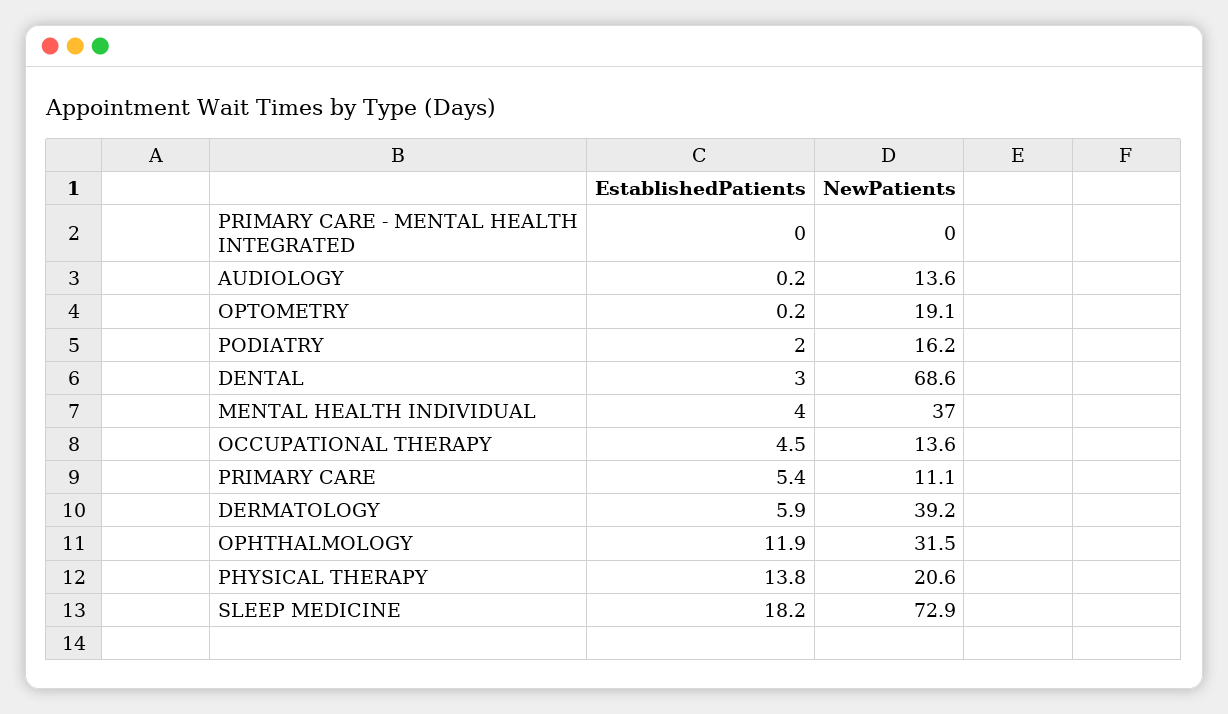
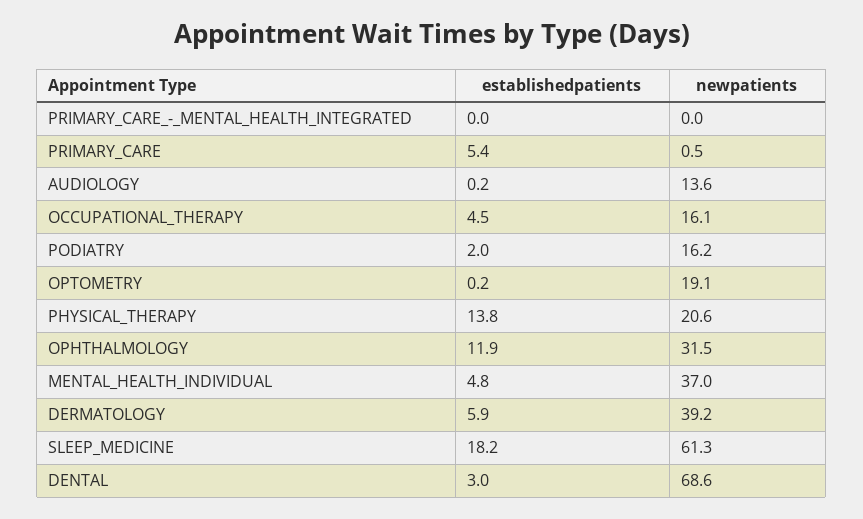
  {
    "EstablishedPatients": {
      "PRIMARY CARE - MENTAL HEALTH INTEGRATED": 0,
      "AUDIOLOGY": 0.2,
      "OPTOMETRY": 0.2,
      "PODIATRY": 2,
      "DENTAL": 3,
-     "MENTAL HEALTH INDIVIDUAL": 4,
+     "MENTAL HEALTH INDIVIDUAL": 4.8,
      "OCCUPATIONAL THERAPY": 4.5,
      "PRIMARY CARE": 5.4,
      "DERMATOLOGY": 5.9,
      "OPHTHALMOLOGY": 11.9,
      "PHYSICAL THERAPY": 13.8,
      "SLEEP MEDICINE": 18.2
    },
    "NewPatients": {
      "PRIMARY CARE - MENTAL HEALTH INTEGRATED": 0,
      "AUDIOLOGY": 13.6,
      "OPTOMETRY": 19.1,
      "PODIATRY": 16.2,
      "DENTAL": 68.6,
      "MENTAL HEALTH INDIVIDUAL": 37,
-     "OCCUPATIONAL THERAPY": 13.6,
+     "OCCUPATIONAL THERAPY": 16.1,
-     "PRIMARY CARE": 11.1,
+     "PRIMARY CARE": 0.5,
      "DERMATOLOGY": 39.2,
      "OPHTHALMOLOGY": 31.5,
      "PHYSICAL THERAPY": 20.6,
-     "SLEEP MEDICINE": 72.9
+     "SLEEP MEDICINE": 61.3
    }
  }

